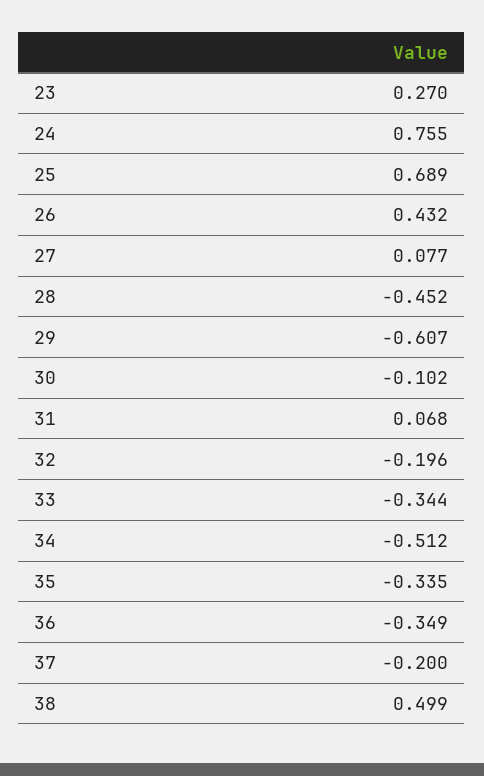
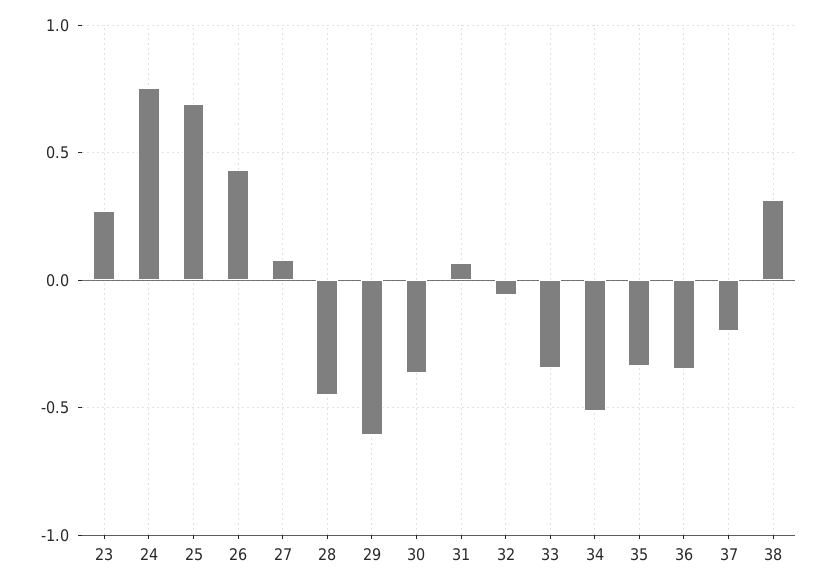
  {
    "23": 0.27,
    "24": 0.755,
    "25": 0.689,
    "26": 0.432,
    "27": 0.077,
    "28": -0.452,
    "29": -0.607,
-   "30": -0.102,
+   "30": -0.35,
    "31": 0.068,
-   "32": -0.196,
+   "32": -0.05,
    "33": -0.344,
    "34": -0.512,
    "35": -0.335,
    "36": -0.349,
    "37": -0.2,
-   "38": 0.499
+   "38": 0.3
  }

